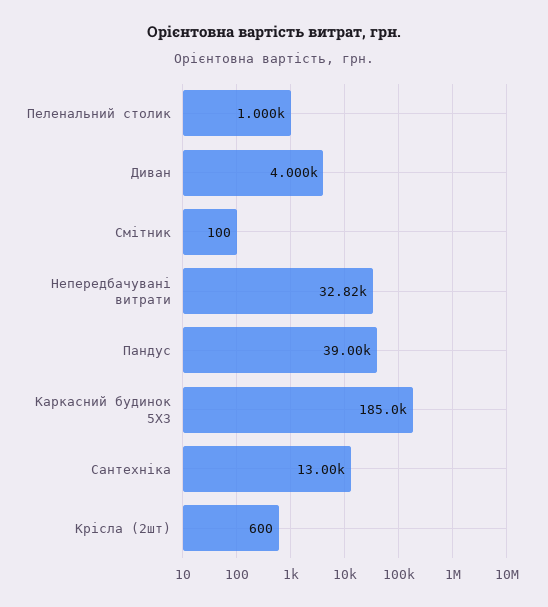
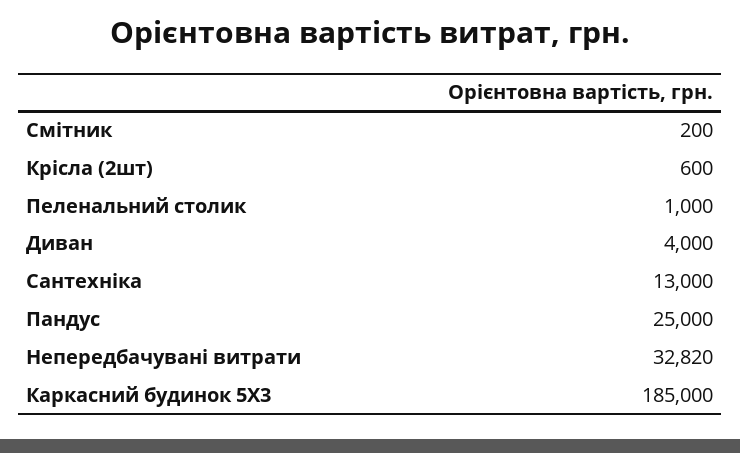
  {
    "Пеленальний столик": 1000,
    "Диван": 4000,
-   "Смітник": 100,
+   "Смітник": 200,
    "Непередбачувані витрати": 32820,
-   "Пандус": 39000,
+   "Пандус": 25000,
    "Каркасний будинок 5X3": 185000,
    "Сантехніка": 13000,
    "Крісла (2шт)": 600
  }

